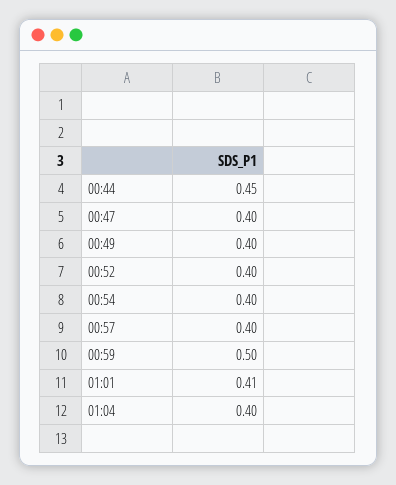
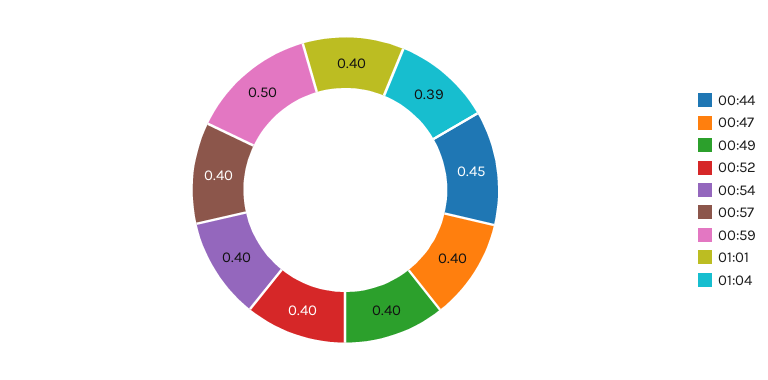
  {
    "00:44": 0.45,
    "00:47": 0.4,
    "00:49": 0.4,
    "00:52": 0.4,
    "00:54": 0.4,
    "00:57": 0.4,
    "00:59": 0.5,
-   "01:01": 0.41,
+   "01:01": 0.4,
-   "01:04": 0.4
+   "01:04": 0.39
  }

